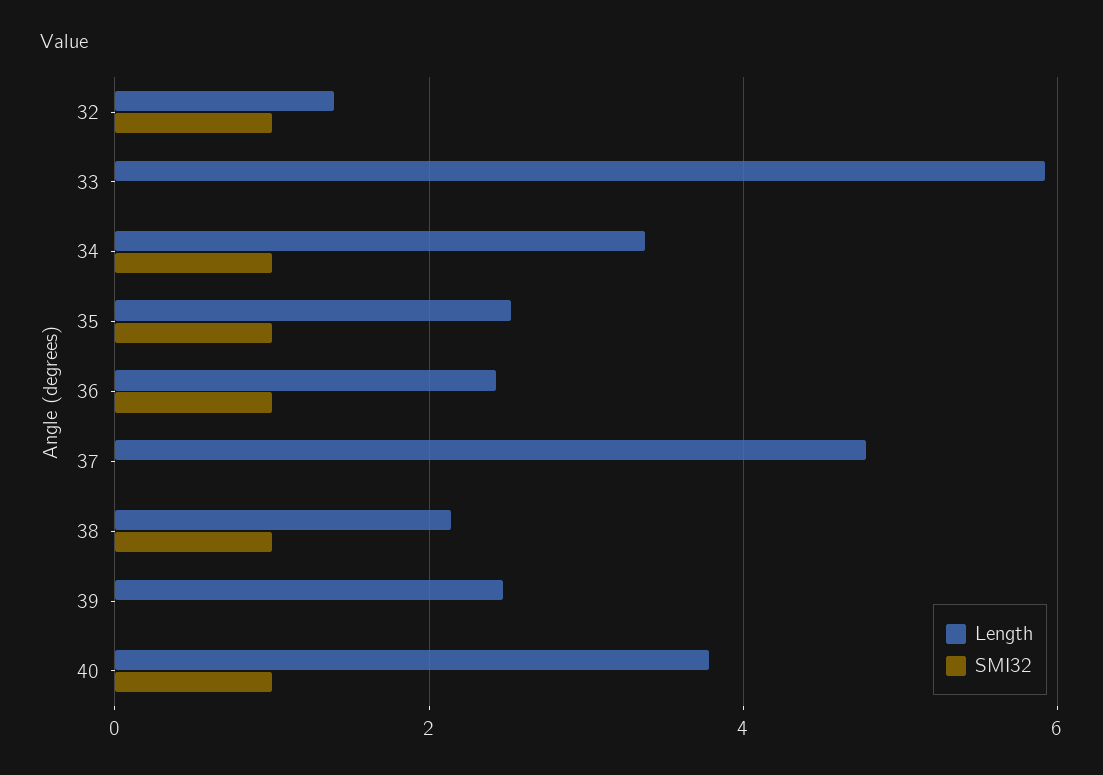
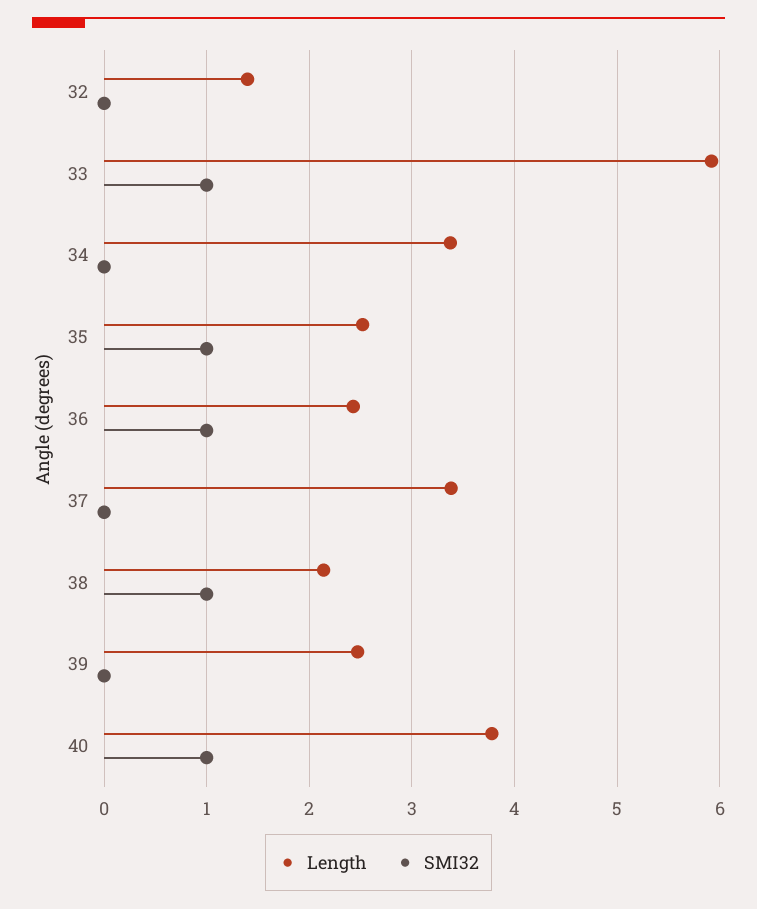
  {
    "Length": {
      "32": 1.4,
      "33": 5.9,
      "34": 3.4,
      "35": 2.5,
      "36": 2.4,
-     "37": 4.8,
+     "37": 3.4,
      "38": 2.1,
      "39": 2.5,
      "40": 3.8
    },
    "SMI32": {
-     "32": 1,
+     "32": 0,
-     "33": 0,
+     "33": 1,
-     "34": 1,
+     "34": 0,
      "35": 1,
      "36": 1,
      "37": 0,
      "38": 1,
      "39": 0,
      "40": 1
    }
  }

